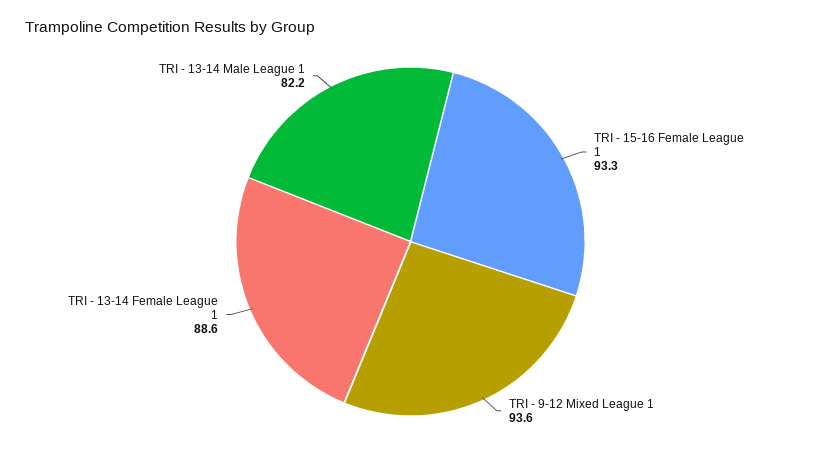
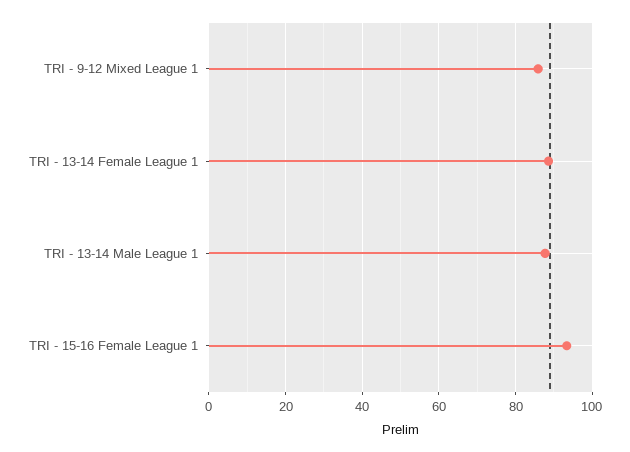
  {
    "TRI - 15-16 Female League 1": 93.3,
-   "TRI - 9-12 Mixed League 1": 93.6,
+   "TRI - 9-12 Mixed League 1": 86,
    "TRI - 13-14 Female League 1": 88.6,
-   "TRI - 13-14 Male League 1": 82.2
+   "TRI - 13-14 Male League 1": 88
  }

